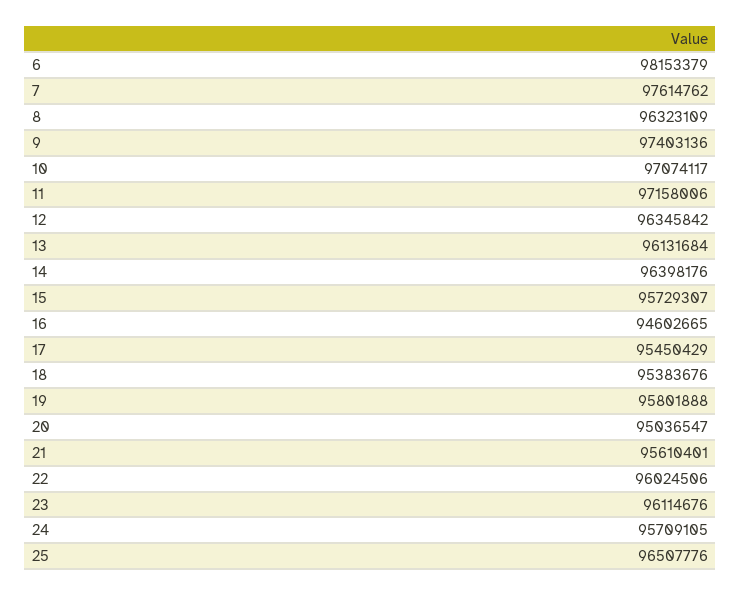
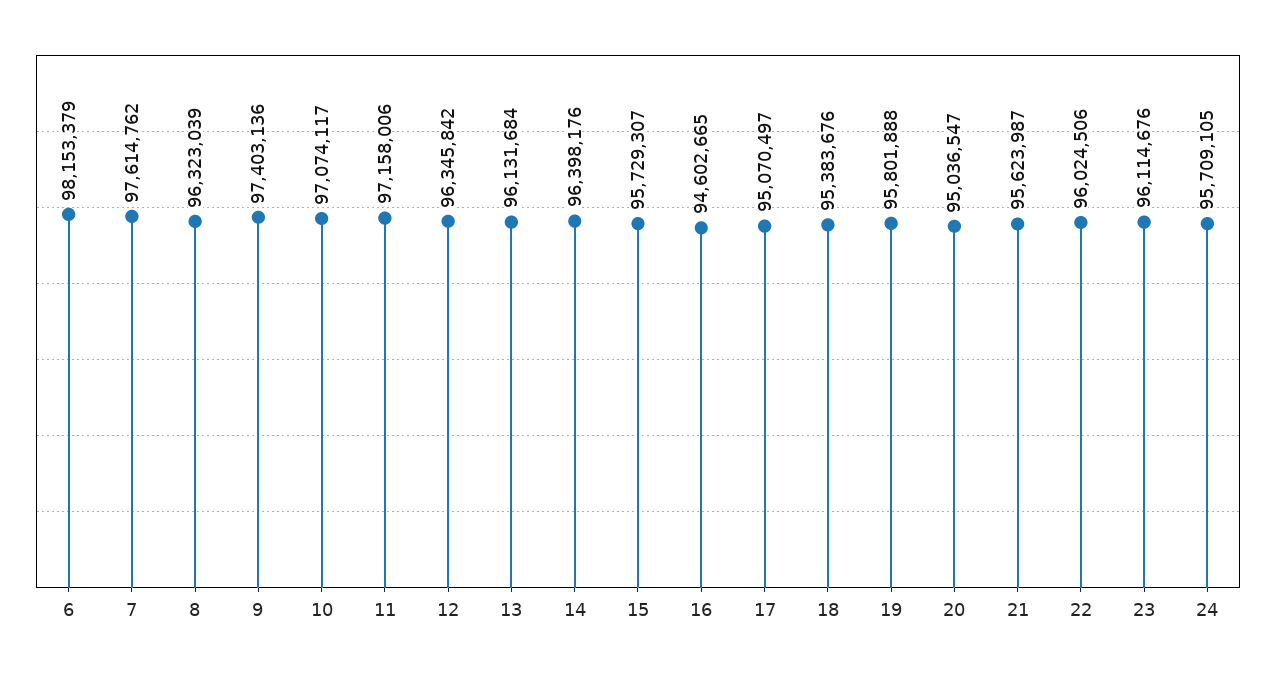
  {
    "6": 98153379,
    "7": 97614762,
-   "8": 96323109,
+   "8": 96323039,
    "9": 97403136,
    "10": 97074117,
    "11": 97158006,
    "12": 96345842,
    "13": 96131684,
    "14": 96398176,
    "15": 95729307,
    "16": 94602665,
-   "17": 95450429,
+   "17": 95070497,
    "18": 95383676,
    "19": 95801888,
    "20": 95036547,
-   "21": 95610401,
+   "21": 95623987,
    "22": 96024506,
    "23": 96114676,
-   "24": 95709105,
+   "24": 95709105
-   "25": 96507776
  }

